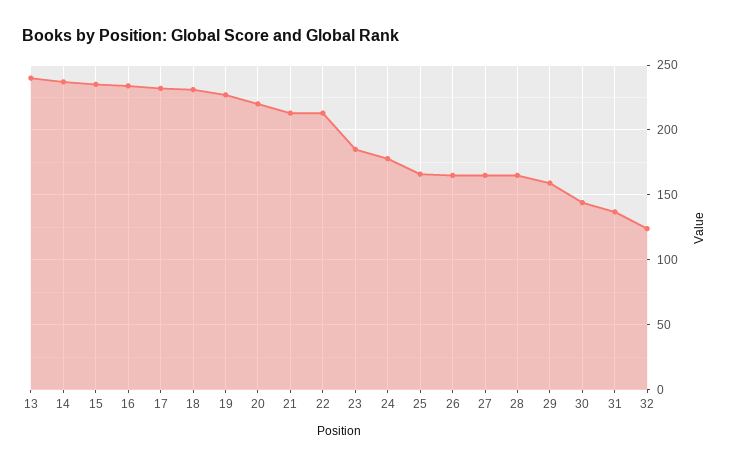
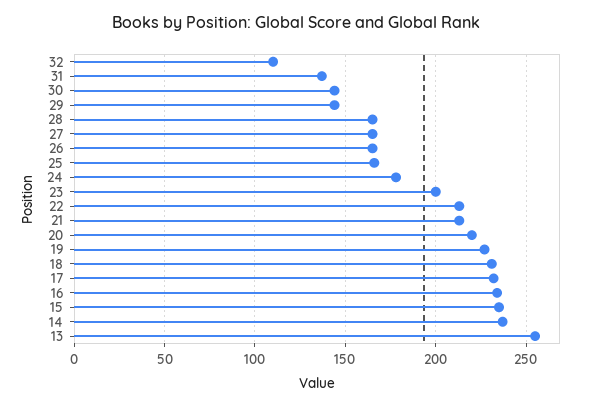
  {
-   "13": 240,
+   "13": 255,
    "14": 235,
    "15": 235,
    "16": 235,
    "17": 230,
    "18": 230,
    "19": 225,
    "20": 220,
    "21": 215,
    "22": 215,
-   "23": 185,
+   "23": 200,
    "24": 180,
    "25": 165,
    "26": 165,
    "27": 165,
    "28": 165,
-   "29": 160,
+   "29": 145,
    "30": 145,
    "31": 135,
-   "32": 125
+   "32": 110
  }

